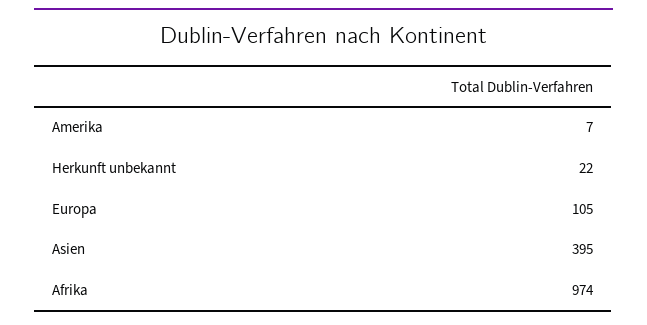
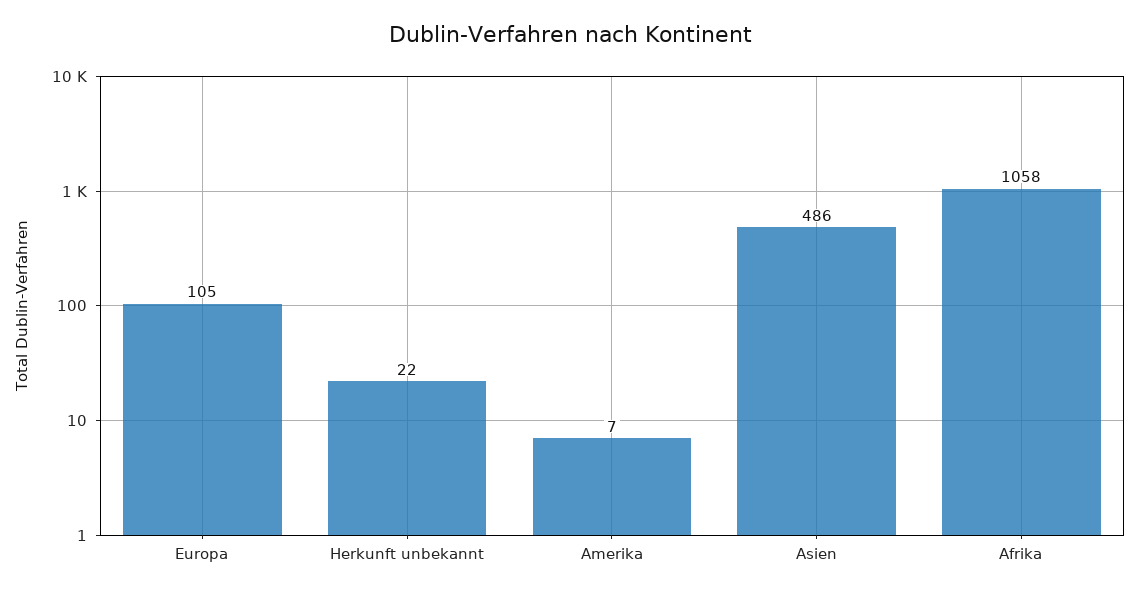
  {
    "Amerika": 7,
    "Herkunft unbekannt": 22,
    "Europa": 105,
-   "Asien": 395,
+   "Asien": 486,
-   "Afrika": 974
+   "Afrika": 1058
  }

